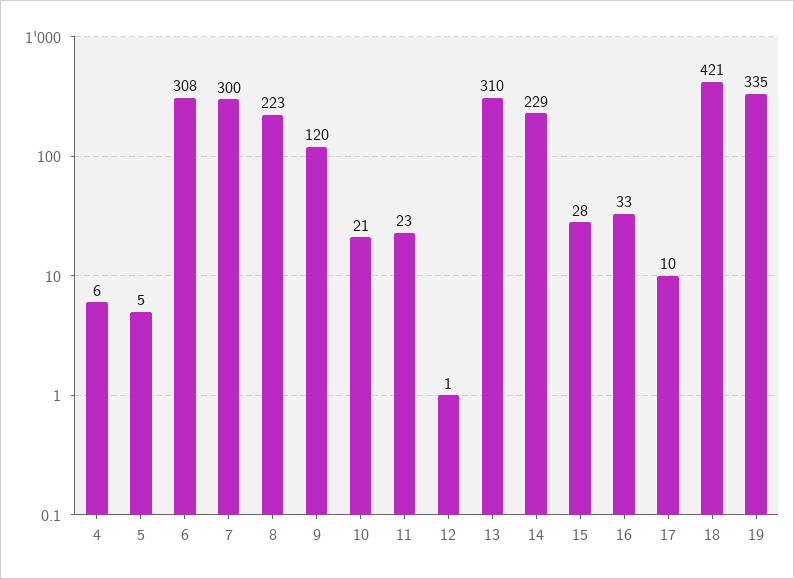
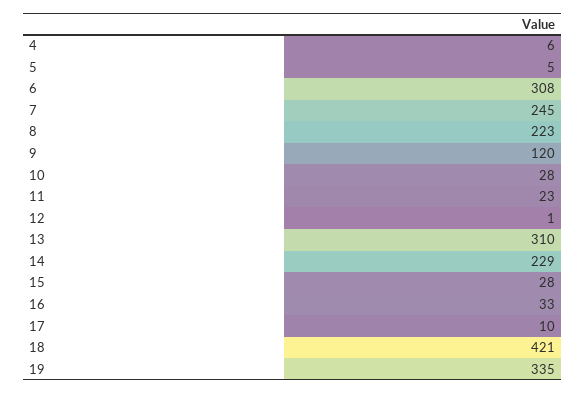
  {
    "4": 6,
    "5": 5,
    "6": 308,
-   "7": 300,
+   "7": 245,
    "8": 223,
    "9": 120,
-   "10": 21,
+   "10": 28,
    "11": 23,
    "12": 1,
    "13": 310,
    "14": 229,
    "15": 28,
    "16": 33,
    "17": 10,
    "18": 421,
    "19": 335
  }

